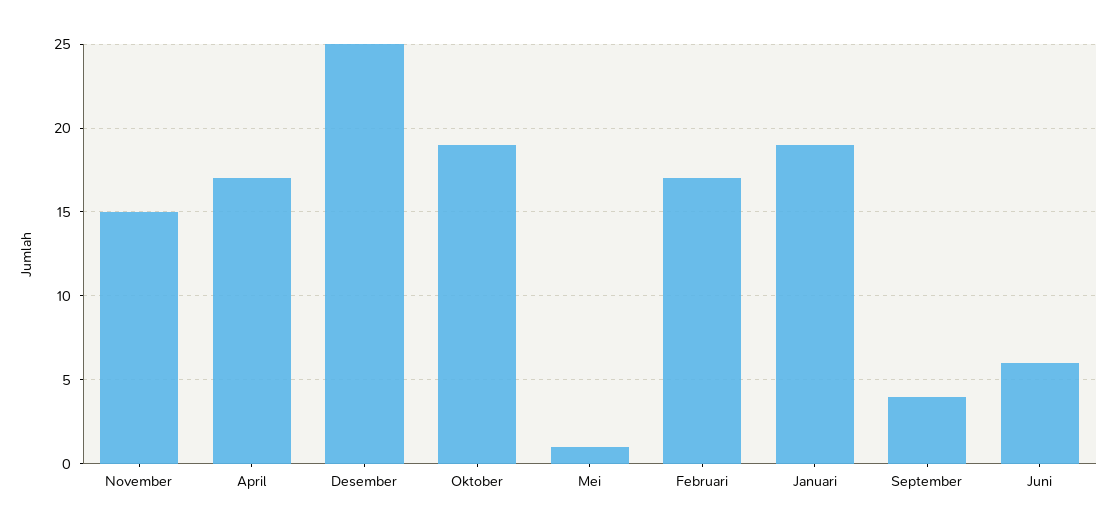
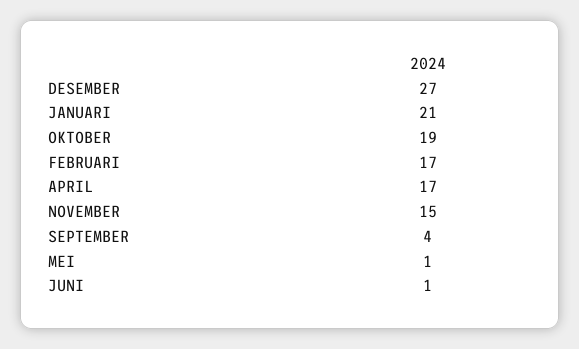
  {
    "November": 15,
    "April": 17,
-   "Desember": 25,
+   "Desember": 27,
    "Oktober": 19,
    "Mei": 1,
    "Februari": 17,
-   "Januari": 19,
+   "Januari": 21,
    "September": 4,
-   "Juni": 6
+   "Juni": 1
  }

